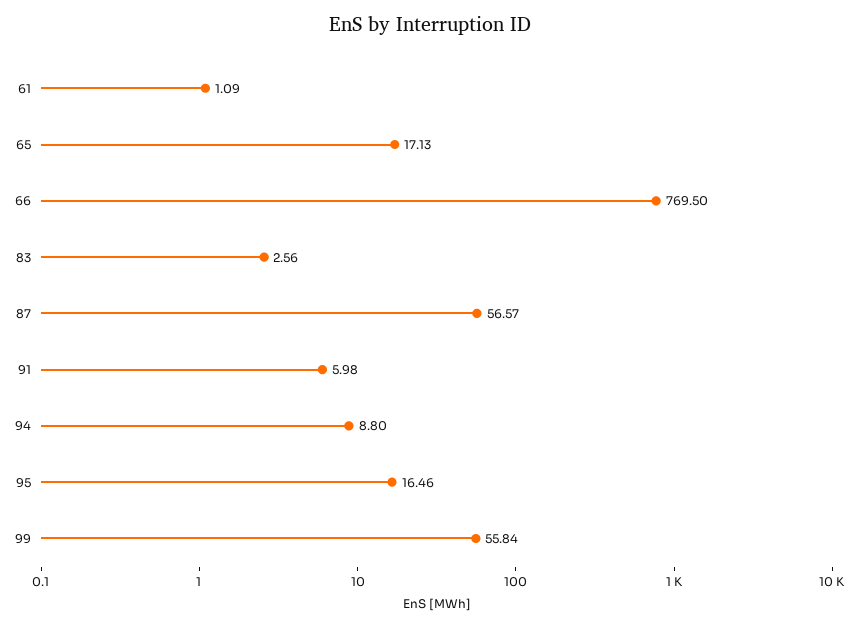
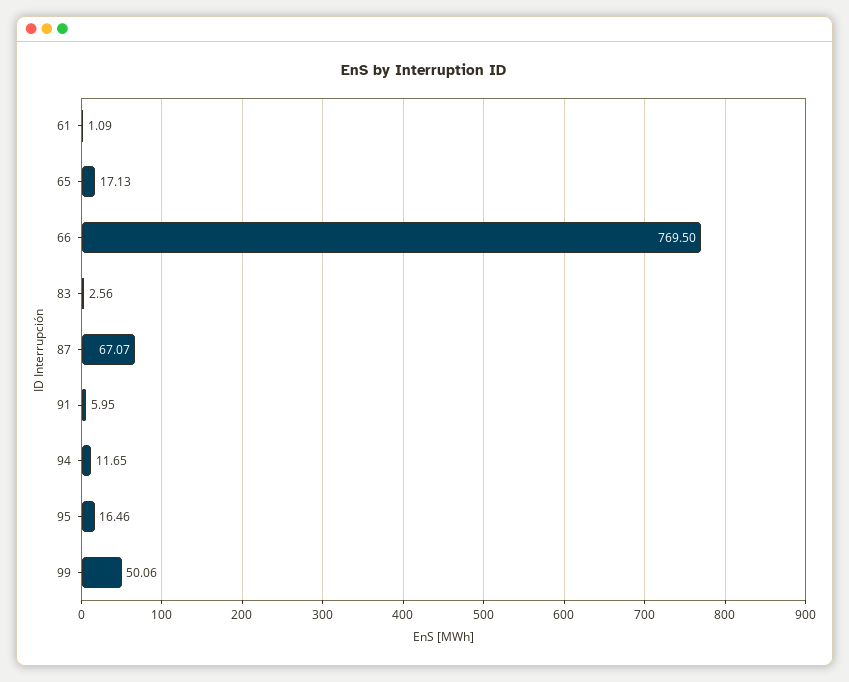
  {
    "61": 1.09,
    "65": 17.13,
    "66": 769.5,
    "83": 2.56,
-   "87": 56.57,
+   "87": 67.07,
-   "91": 5.98,
+   "91": 5.95,
-   "94": 8.8,
+   "94": 11.65,
    "95": 16.46,
-   "99": 55.84
+   "99": 50.06
  }

